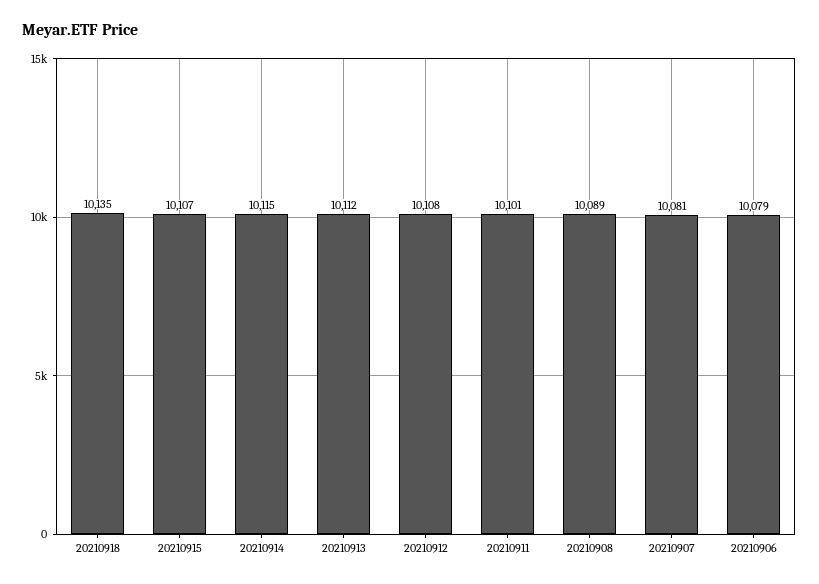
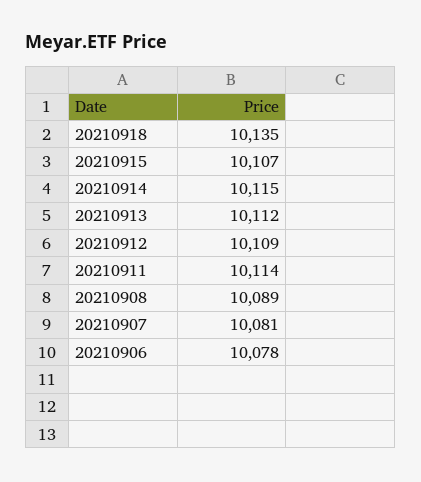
  {
    "20210918": 10135,
    "20210915": 10107,
    "20210914": 10115,
    "20210913": 10112,
-   "20210912": 10108,
+   "20210912": 10109,
-   "20210911": 10101,
+   "20210911": 10114,
    "20210908": 10089,
    "20210907": 10081,
-   "20210906": 10079
+   "20210906": 10078
  }

